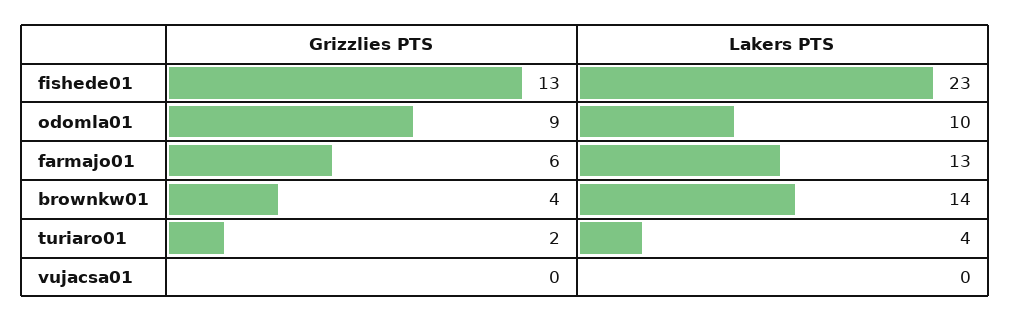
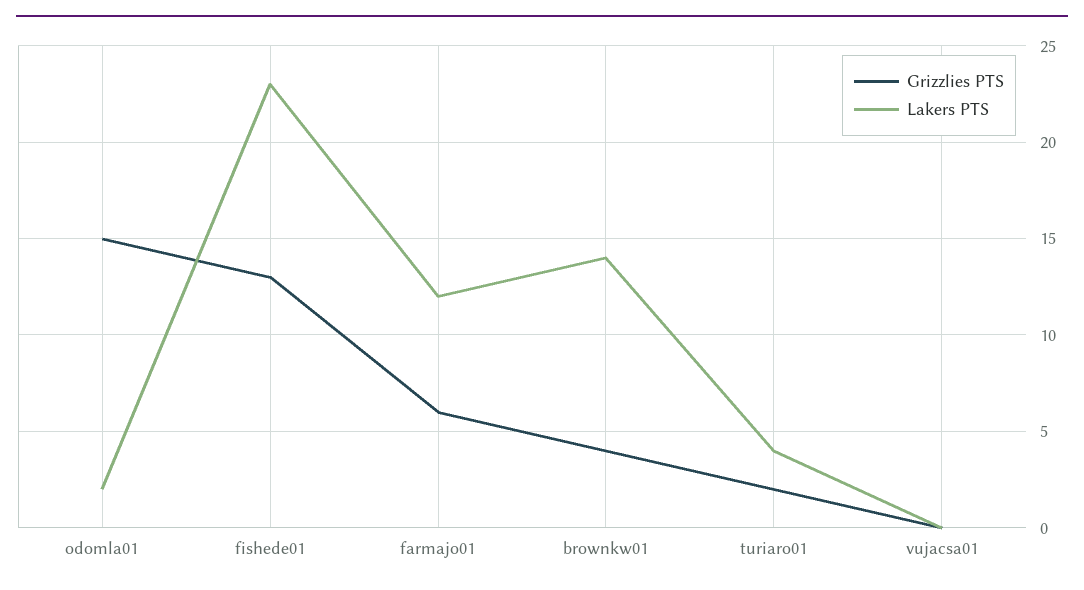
  {
    "Grizzlies PTS": {
      "fishede01": 13,
-     "odomla01": 9,
+     "odomla01": 15,
      "farmajo01": 6,
      "brownkw01": 4,
      "turiaro01": 2,
      "vujacsa01": 0
    },
    "Lakers PTS": {
      "fishede01": 23,
-     "odomla01": 10,
+     "odomla01": 2,
-     "farmajo01": 13,
+     "farmajo01": 12,
      "brownkw01": 14,
      "turiaro01": 4,
      "vujacsa01": 0
    }
  }

